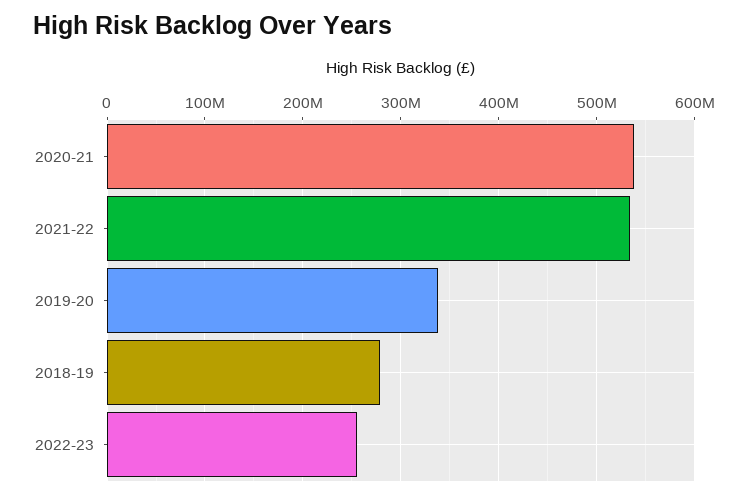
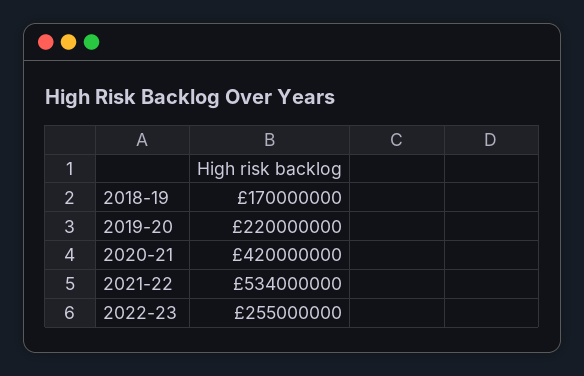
  {
-   "2020-21": 540000000,
+   "2020-21": 420000000,
    "2021-22": 534000000,
-   "2019-20": 340000000,
+   "2019-20": 220000000,
-   "2018-19": 280000000,
+   "2018-19": 170000000,
    "2022-23": 255000000
  }

